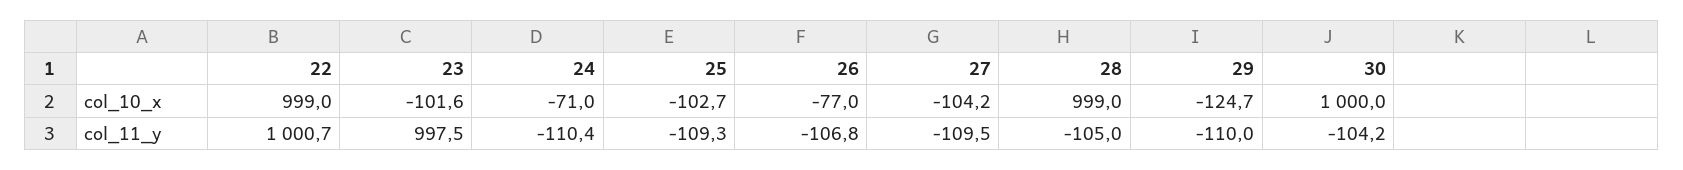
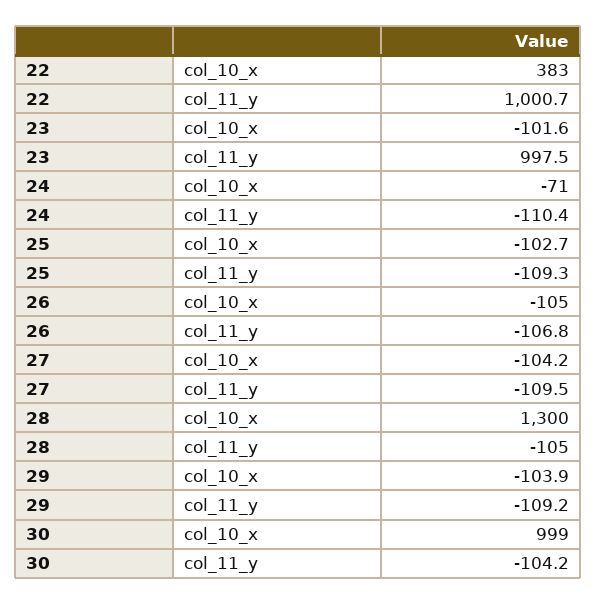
  {
    "22": {
-     "col_10_x": 999,
+     "col_10_x": 383,
      "col_11_y": 1000.7
    },
    "23": {
      "col_10_x": -101.6,
      "col_11_y": 997.5
    },
    "24": {
      "col_10_x": -71,
      "col_11_y": -110.4
    },
    "25": {
      "col_10_x": -102.7,
      "col_11_y": -109.3
    },
    "26": {
-     "col_10_x": -77,
+     "col_10_x": -105,
      "col_11_y": -106.8
    },
    "27": {
      "col_10_x": -104.2,
      "col_11_y": -109.5
    },
    "28": {
-     "col_10_x": 999,
+     "col_10_x": 1300,
      "col_11_y": -105
    },
    "29": {
-     "col_10_x": -124.7,
+     "col_10_x": -103.9,
-     "col_11_y": -110
+     "col_11_y": -109.2
    },
    "30": {
-     "col_10_x": 1000,
+     "col_10_x": 999,
      "col_11_y": -104.2
    }
  }

